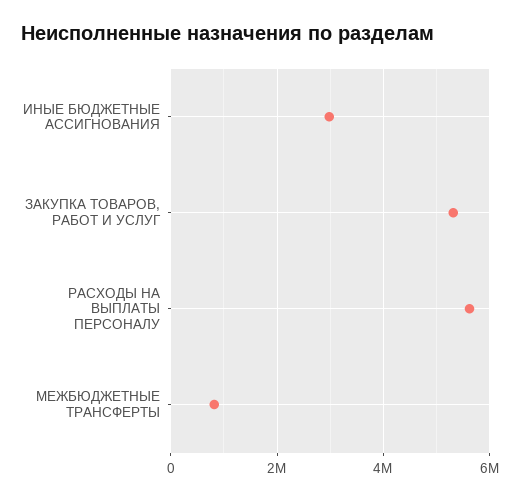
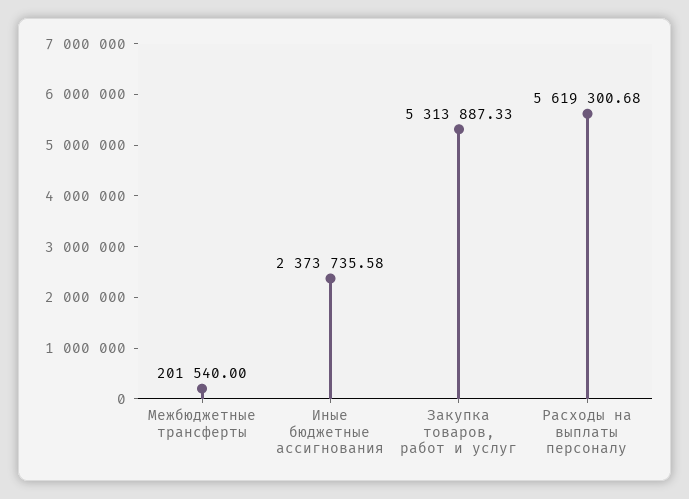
  {
-   "ИНЫЕ БЮДЖЕТНЫЕ АССИГНОВАНИЯ": 3000000,
+   "ИНЫЕ БЮДЖЕТНЫЕ АССИГНОВАНИЯ": 2373735.58,
    "ЗАКУПКА ТОВАРОВ, РАБОТ И УСЛУГ": 5313887.33,
    "РАСХОДЫ НА ВЫПЛАТЫ ПЕРСОНАЛУ": 5619300.68,
-   "МЕЖБЮДЖЕТНЫЕ ТРАНСФЕРТЫ": 800000
+   "МЕЖБЮДЖЕТНЫЕ ТРАНСФЕРТЫ": 201540
  }

